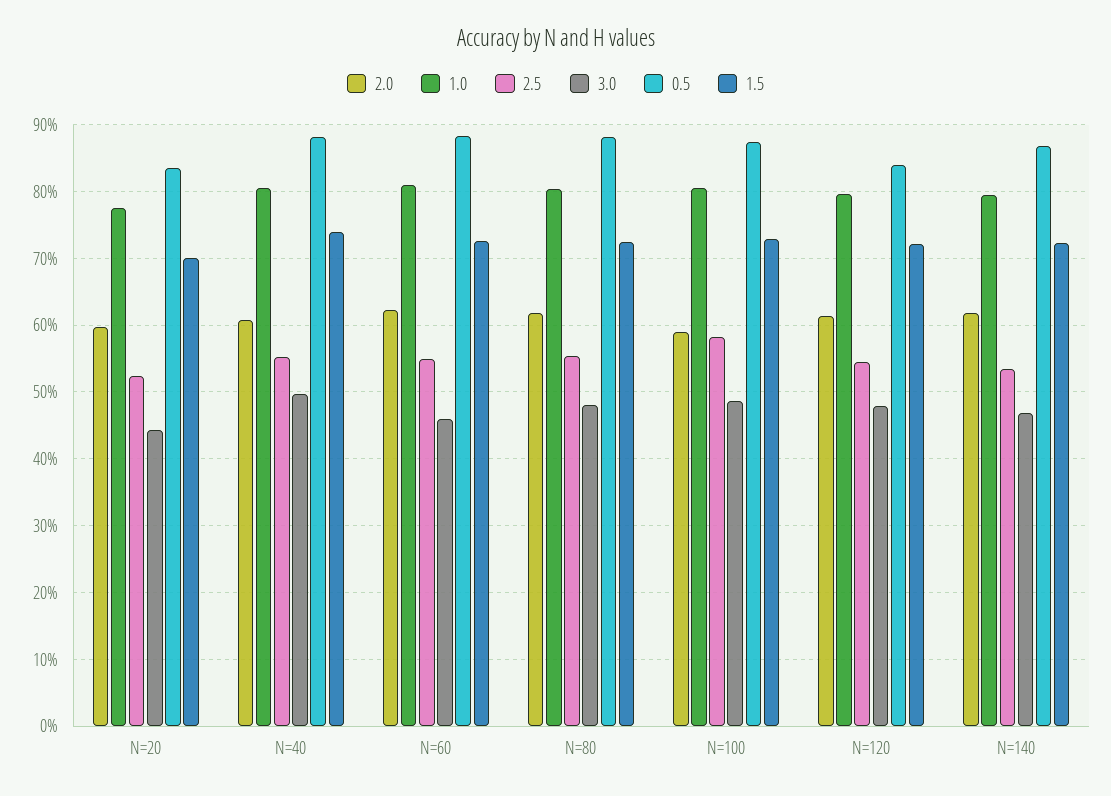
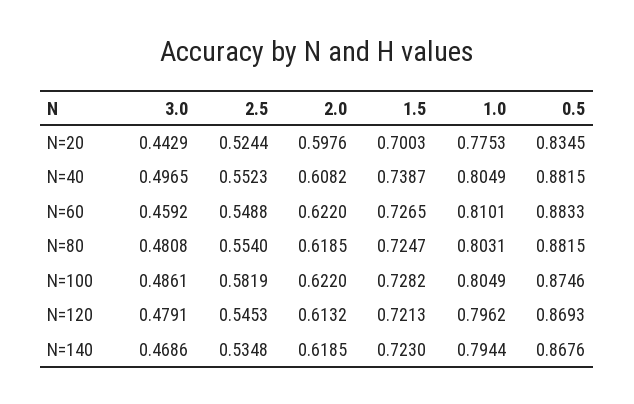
  {
    "2.0": {
      "N=20": 0.5976,
      "N=40": 0.6082,
      "N=60": 0.622,
      "N=80": 0.6185,
-     "N=100": 0.59,
+     "N=100": 0.622,
      "N=120": 0.6132,
      "N=140": 0.6185
    },
    "1.0": {
      "N=20": 0.7753,
      "N=40": 0.8049,
      "N=60": 0.8101,
      "N=80": 0.8031,
      "N=100": 0.8049,
      "N=120": 0.7962,
      "N=140": 0.7944
    },
    "2.5": {
      "N=20": 0.5244,
      "N=40": 0.5523,
      "N=60": 0.5488,
      "N=80": 0.554,
      "N=100": 0.5819,
      "N=120": 0.5453,
      "N=140": 0.5348
    },
    "3.0": {
      "N=20": 0.4429,
      "N=40": 0.4965,
      "N=60": 0.4592,
      "N=80": 0.4808,
      "N=100": 0.4861,
      "N=120": 0.4791,
      "N=140": 0.4686
    },
    "0.5": {
      "N=20": 0.8345,
      "N=40": 0.8815,
      "N=60": 0.8833,
      "N=80": 0.8815,
      "N=100": 0.8746,
-     "N=120": 0.84,
+     "N=120": 0.8693,
      "N=140": 0.8676
    },
    "1.5": {
      "N=20": 0.7003,
      "N=40": 0.7387,
      "N=60": 0.7265,
      "N=80": 0.7247,
      "N=100": 0.7282,
      "N=120": 0.7213,
      "N=140": 0.723
    }
  }

